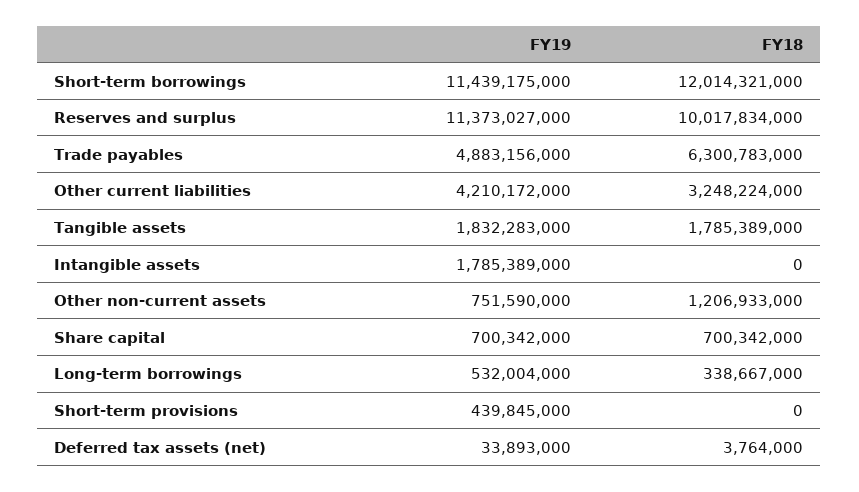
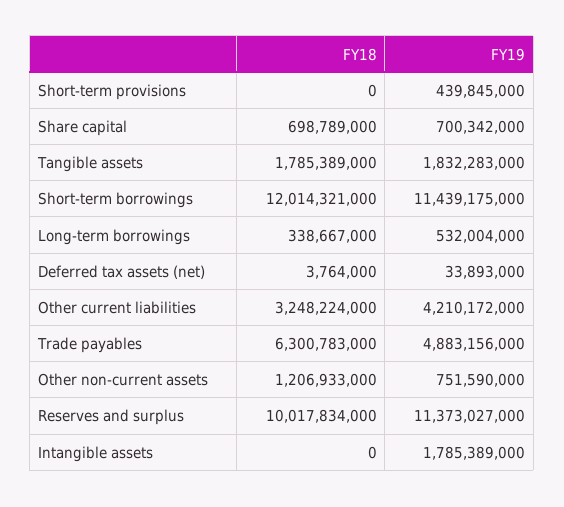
  {
    "FY19": {
      "Short-term borrowings": 11439175000,
      "Reserves and surplus": 11373027000,
      "Trade payables": 4883156000,
      "Other current liabilities": 4210172000,
      "Tangible assets": 1832283000,
      "Intangible assets": 1785389000,
      "Other non-current assets": 751590000,
      "Share capital": 700342000,
      "Long-term borrowings": 532004000,
      "Short-term provisions": 439845000,
      "Deferred tax assets (net)": 33893000
    },
    "FY18": {
      "Short-term borrowings": 12014321000,
      "Reserves and surplus": 10017834000,
      "Trade payables": 6300783000,
      "Other current liabilities": 3248224000,
      "Tangible assets": 1785389000,
      "Intangible assets": 0,
      "Other non-current assets": 1206933000,
-     "Share capital": 700342000,
+     "Share capital": 698789000,
      "Long-term borrowings": 338667000,
      "Short-term provisions": 0,
      "Deferred tax assets (net)": 3764000
    }
  }

